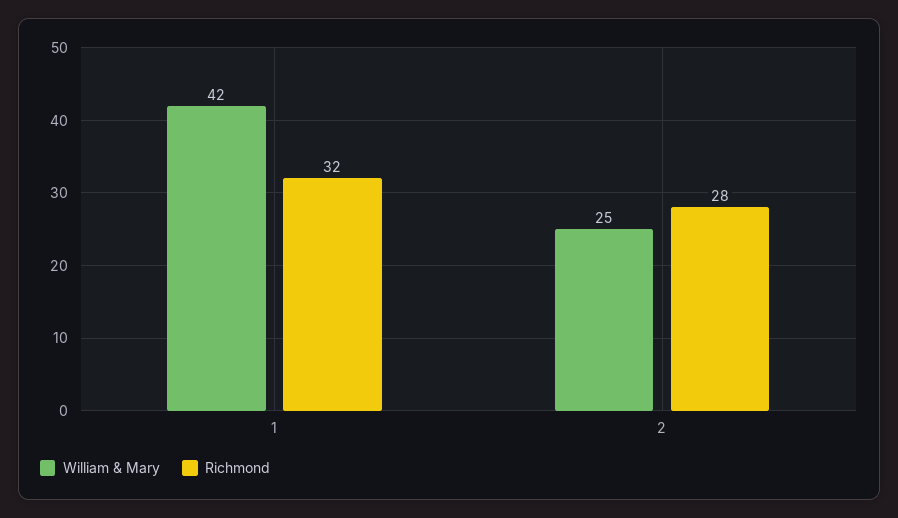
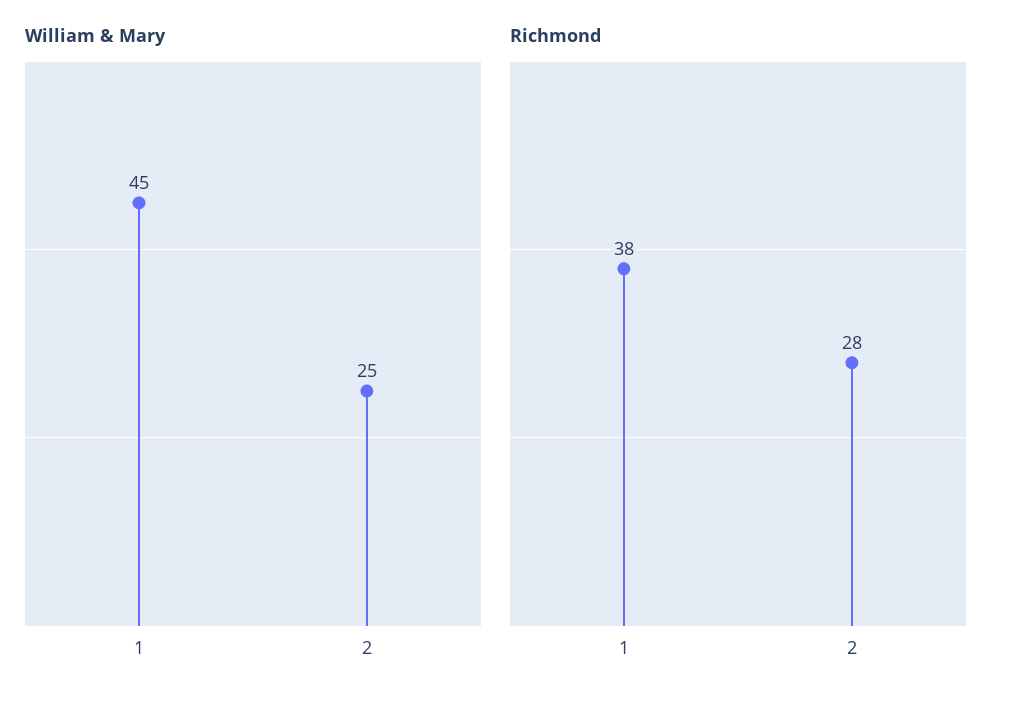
  {
    "William & Mary": {
-     "1": 42,
+     "1": 45,
      "2": 25
    },
    "Richmond": {
-     "1": 32,
+     "1": 38,
      "2": 28
    }
  }

